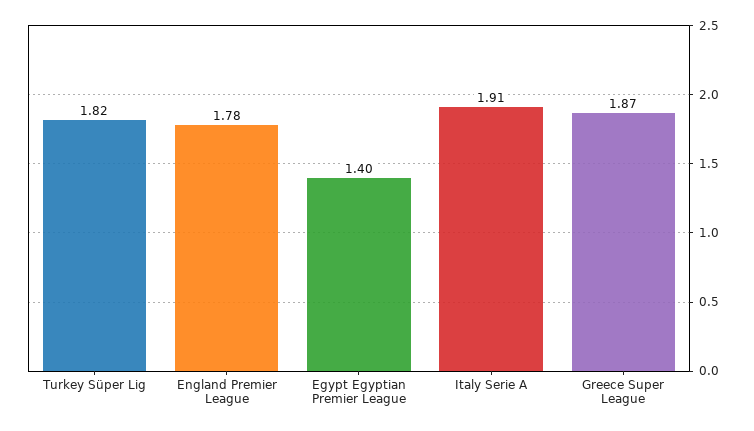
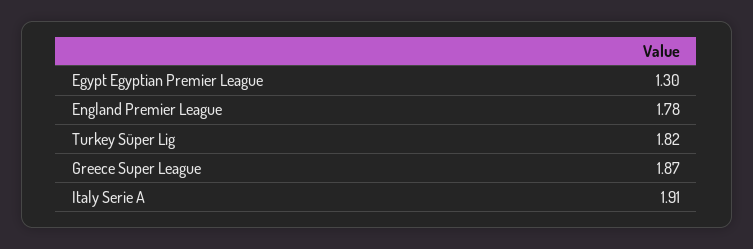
  {
    "Turkey Süper Lig": 1.82,
    "England Premier League": 1.78,
-   "Egypt Egyptian Premier League": 1.4,
+   "Egypt Egyptian Premier League": 1.3,
    "Italy Serie A": 1.91,
    "Greece Super League": 1.87
  }

